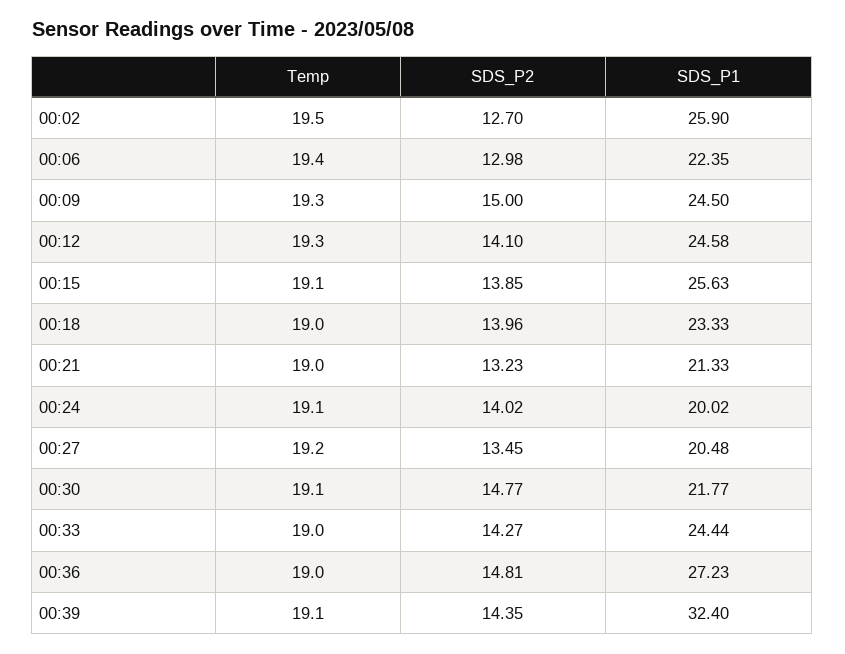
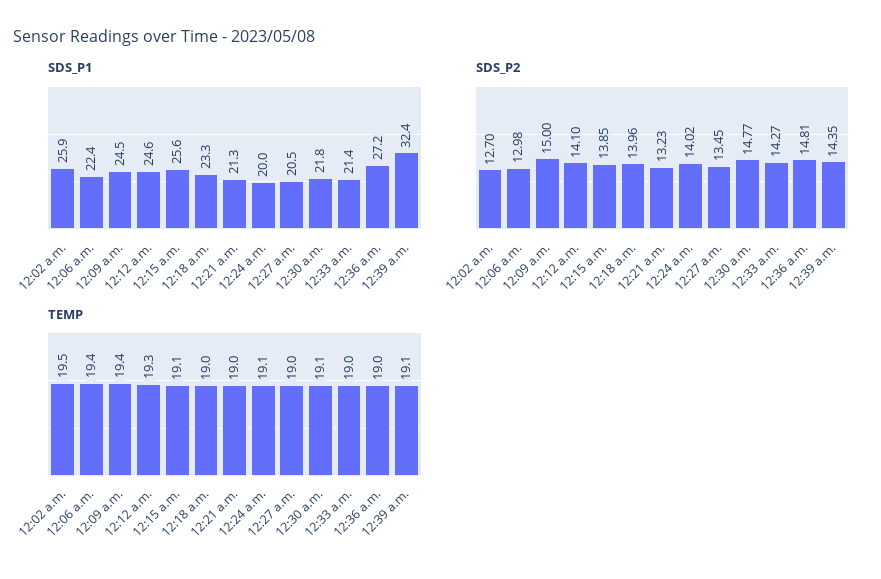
  {
    "Temp": {
      "00:02": 19.5,
      "00:06": 19.4,
-     "00:09": 19.3,
+     "00:09": 19.4,
      "00:12": 19.3,
      "00:15": 19.1,
      "00:18": 19,
      "00:21": 19,
      "00:24": 19.1,
-     "00:27": 19.2,
+     "00:27": 19,
      "00:30": 19.1,
      "00:33": 19,
      "00:36": 19,
      "00:39": 19.1
    },
    "SDS_P2": {
      "00:02": 12.7,
      "00:06": 12.98,
      "00:09": 15,
      "00:12": 14.1,
      "00:15": 13.85,
      "00:18": 13.96,
      "00:21": 13.23,
      "00:24": 14.02,
      "00:27": 13.45,
      "00:30": 14.77,
      "00:33": 14.27,
      "00:36": 14.81,
      "00:39": 14.35
    },
    "SDS_P1": {
      "00:02": 25.9,
      "00:06": 22.35,
      "00:09": 24.5,
      "00:12": 24.58,
      "00:15": 25.63,
      "00:18": 23.33,
      "00:21": 21.33,
      "00:24": 20.02,
      "00:27": 20.48,
      "00:30": 21.77,
-     "00:33": 24.44,
+     "00:33": 21.4,
      "00:36": 27.23,
      "00:39": 32.4
    }
  }

